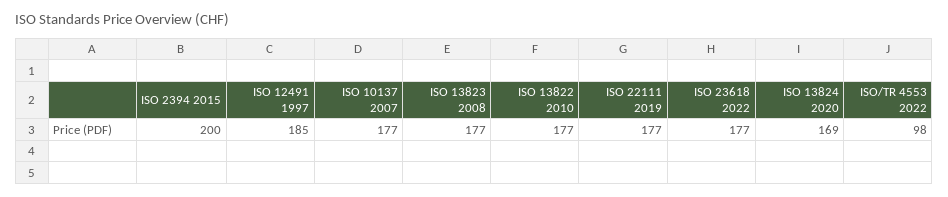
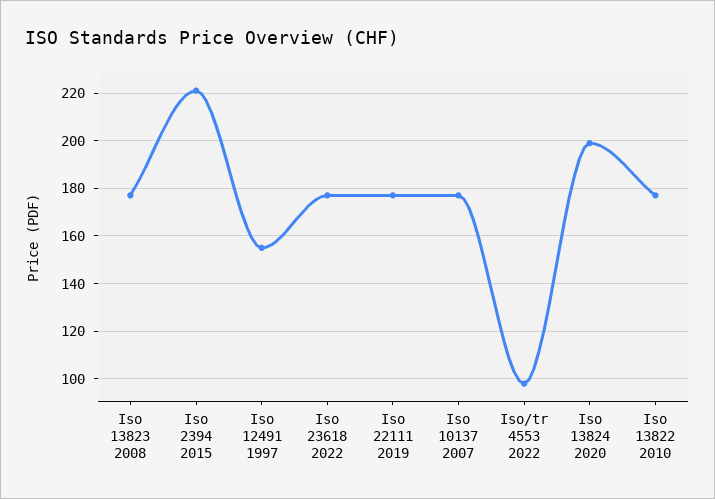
  {
-   "ISO 2394 2015": 200,
+   "ISO 2394 2015": 220,
-   "ISO 12491 1997": 185,
+   "ISO 12491 1997": 155,
    "ISO 10137 2007": 177,
    "ISO 13823 2008": 177,
    "ISO 13822 2010": 177,
    "ISO 22111 2019": 177,
    "ISO 23618 2022": 177,
-   "ISO 13824 2020": 169,
+   "ISO 13824 2020": 200,
    "ISO/TR 4553 2022": 98
  }

